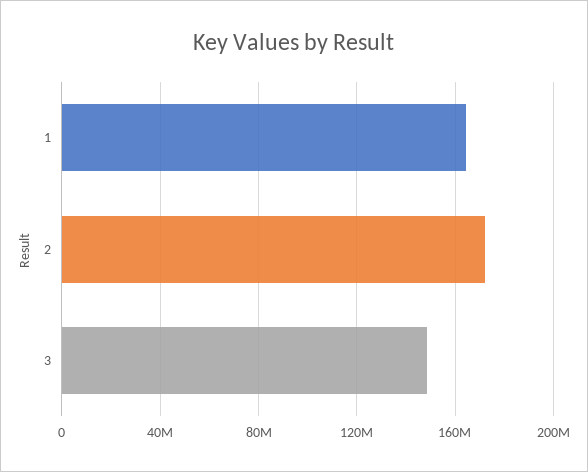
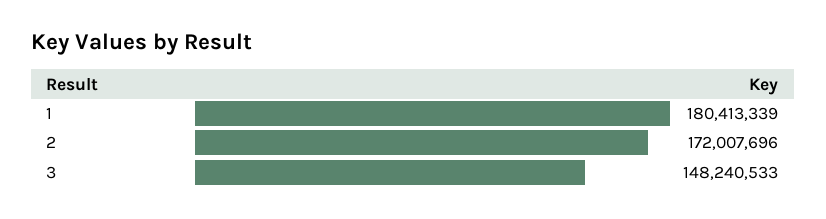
  {
-   "1": 165000000,
+   "1": 180413339,
    "2": 172007696,
    "3": 148240533
  }

